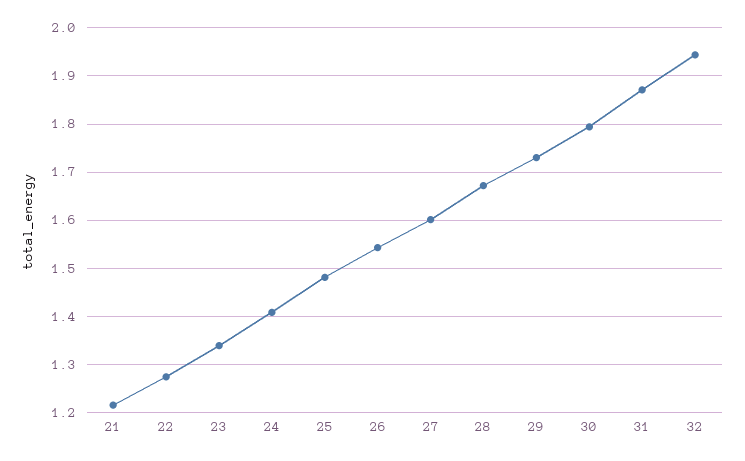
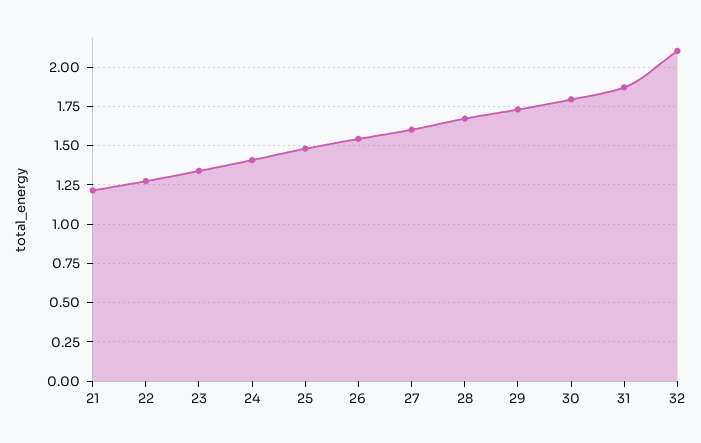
  {
    "21": 1.22,
    "22": 1.28,
    "23": 1.34,
    "24": 1.4,
    "25": 1.48,
    "26": 1.54,
    "27": 1.6,
    "28": 1.68,
    "29": 1.74,
    "30": 1.8,
    "31": 1.88,
-   "32": 1.94
+   "32": 2.1
  }

